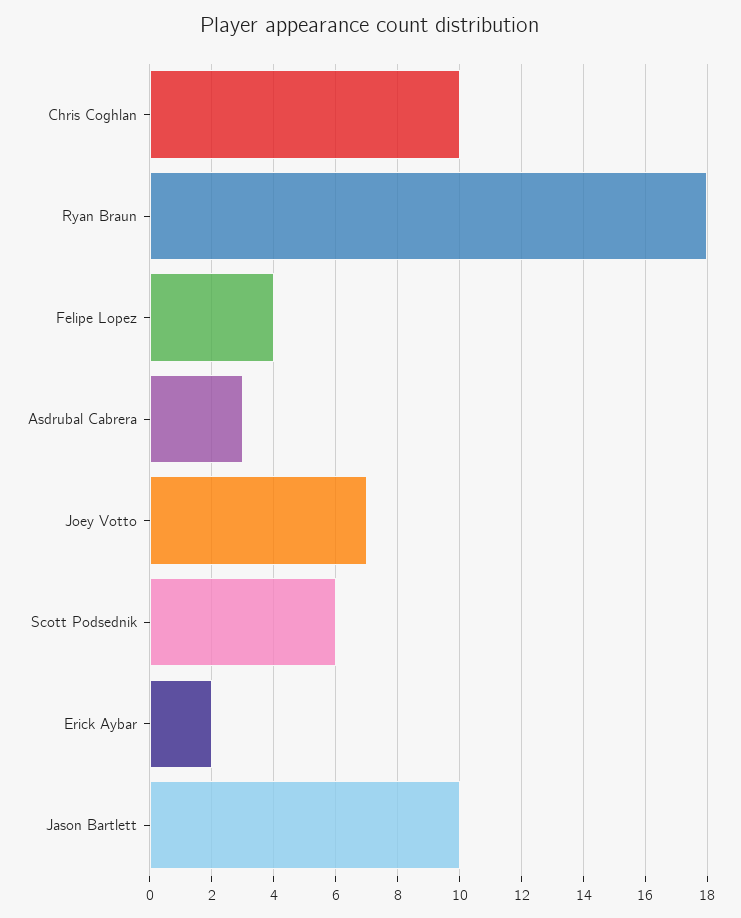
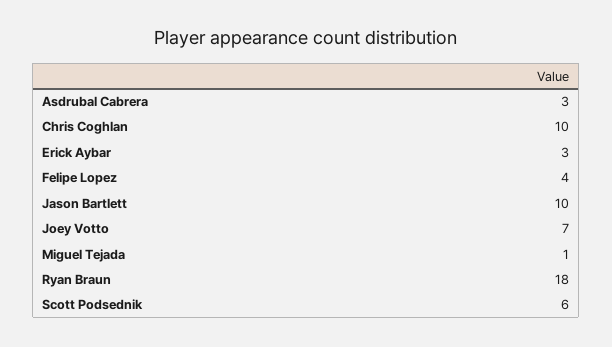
  {
    "Chris Coghlan": 10,
    "Ryan Braun": 18,
    "Felipe Lopez": 4,
    "Asdrubal Cabrera": 3,
    "Joey Votto": 7,
    "Scott Podsednik": 6,
-   "Erick Aybar": 2,
+   "Erick Aybar": 3,
-   "Jason Bartlett": 10
+   "Jason Bartlett": 10,
+   "Miguel Tejada": 1
  }

